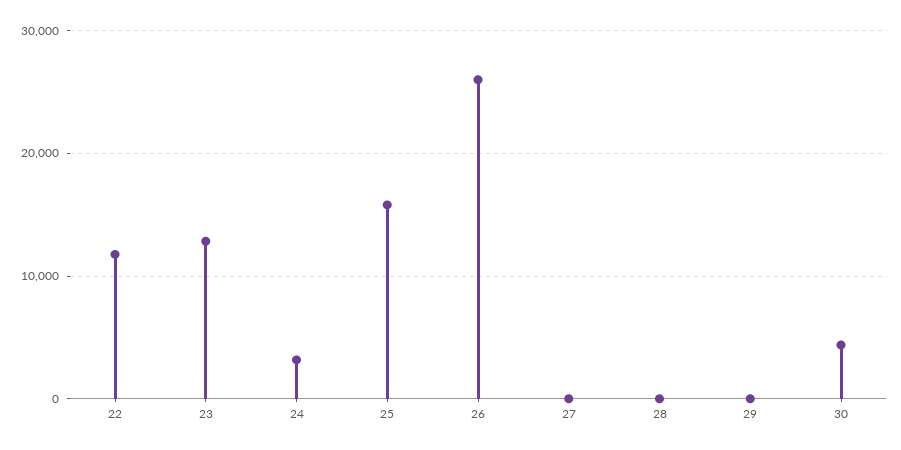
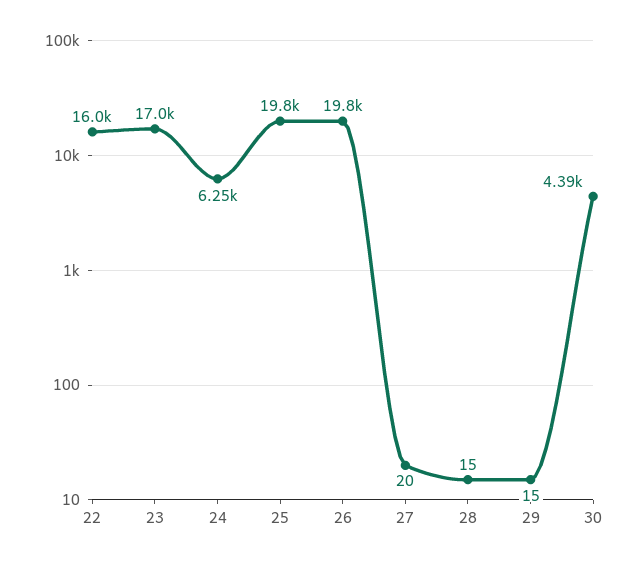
  {
-   "22": 12000,
+   "22": 16000,
-   "23": 13000,
+   "23": 17000,
-   "24": 3000,
+   "24": 6250,
-   "25": 16000,
+   "25": 19800,
-   "26": 26000,
+   "26": 19800,
    "27": 20,
    "28": 15,
    "29": 15,
    "30": 4390
  }

